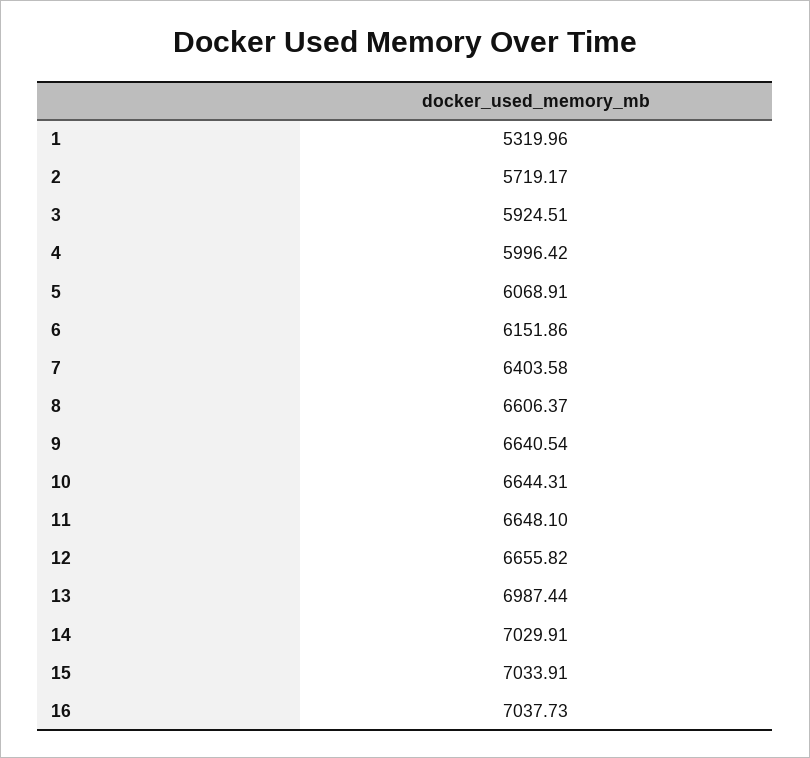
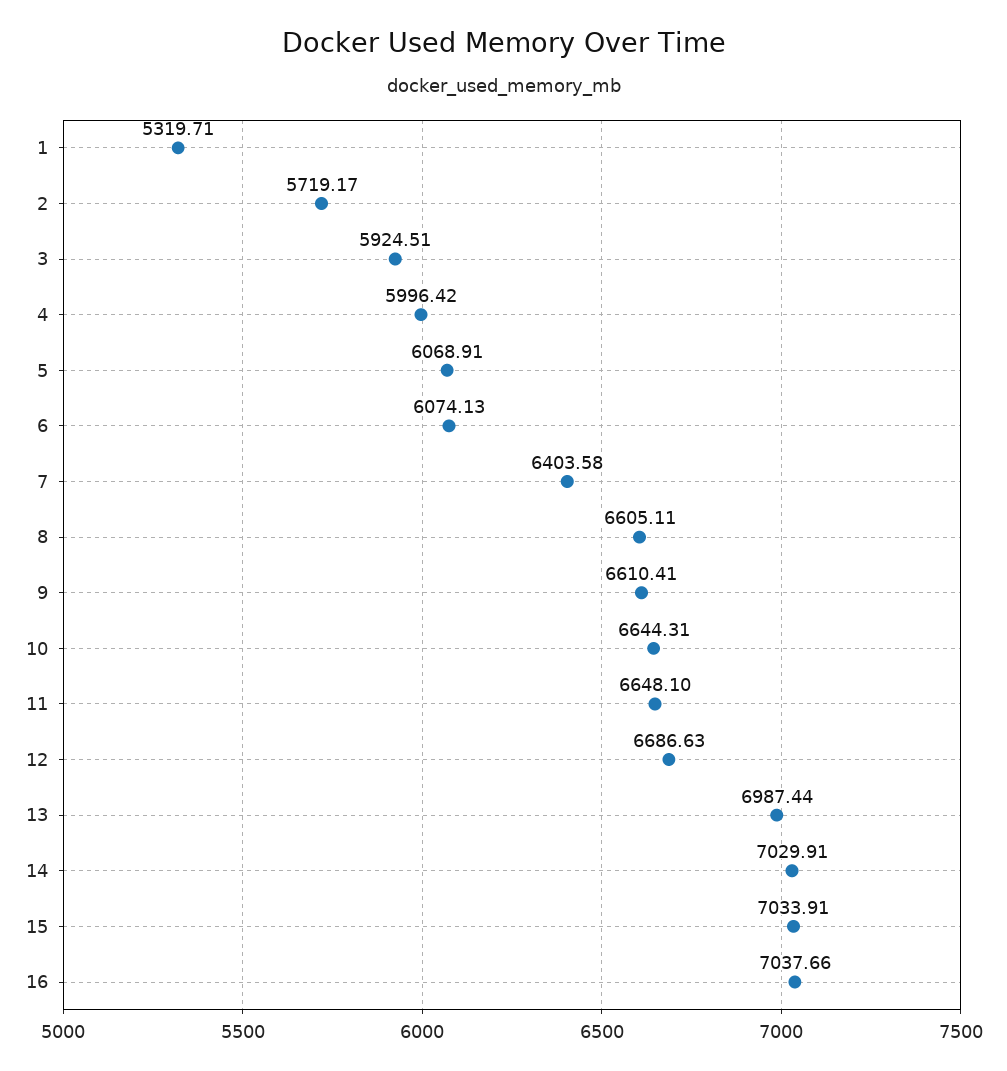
  {
-   "1": 5319.96,
+   "1": 5319.71,
    "2": 5719.17,
    "3": 5924.51,
    "4": 5996.42,
    "5": 6068.91,
-   "6": 6151.86,
+   "6": 6074.13,
    "7": 6403.58,
-   "8": 6606.37,
+   "8": 6605.11,
-   "9": 6640.54,
+   "9": 6610.41,
    "10": 6644.31,
    "11": 6648.1,
-   "12": 6655.82,
+   "12": 6686.63,
    "13": 6987.44,
    "14": 7029.91,
    "15": 7033.91,
-   "16": 7037.73
+   "16": 7037.66
  }

